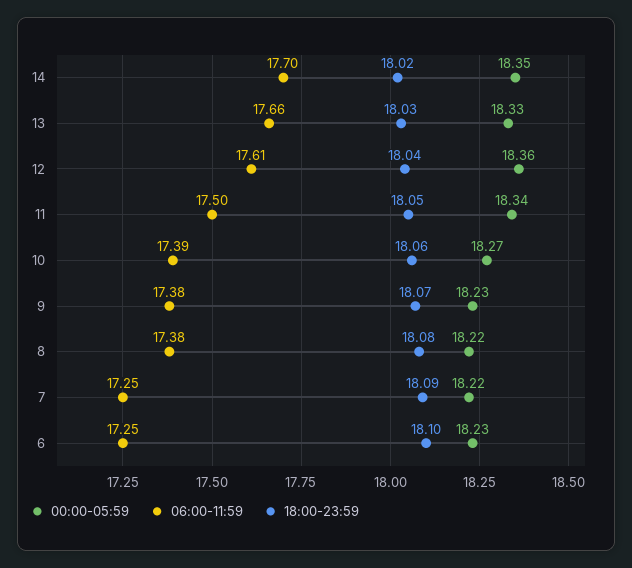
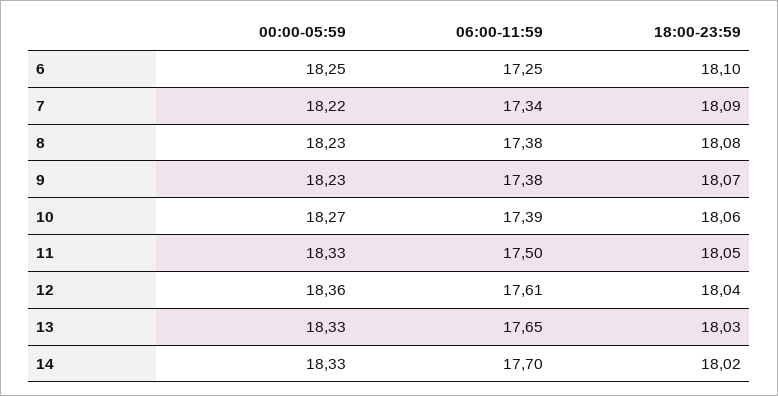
  {
    "00:00-05:59": {
-     "14": 18.35,
+     "14": 18.33,
      "13": 18.33,
      "12": 18.36,
-     "11": 18.34,
+     "11": 18.33,
      "10": 18.27,
      "9": 18.23,
-     "8": 18.22,
+     "8": 18.23,
      "7": 18.22,
-     "6": 18.23
+     "6": 18.25
    },
    "06:00-11:59": {
      "14": 17.7,
-     "13": 17.66,
+     "13": 17.65,
      "12": 17.61,
      "11": 17.5,
      "10": 17.39,
      "9": 17.38,
      "8": 17.38,
-     "7": 17.25,
+     "7": 17.34,
      "6": 17.25
    },
    "18:00-23:59": {
      "14": 18.02,
      "13": 18.03,
      "12": 18.04,
      "11": 18.05,
      "10": 18.06,
      "9": 18.07,
      "8": 18.08,
      "7": 18.09,
      "6": 18.1
    }
  }

